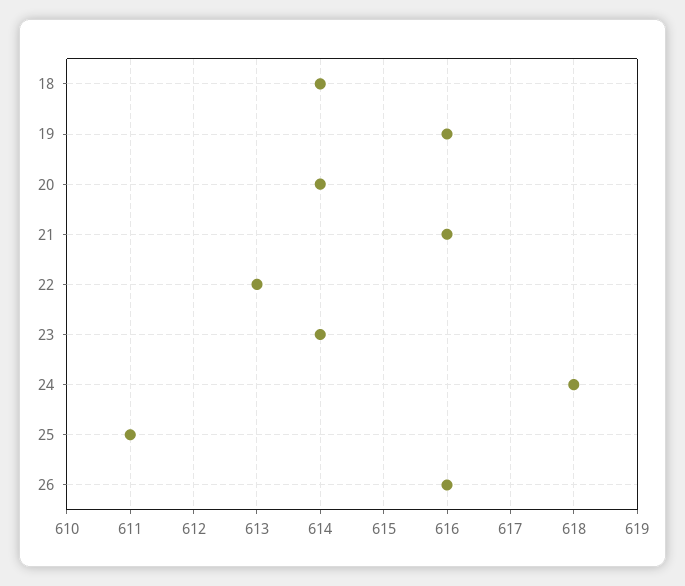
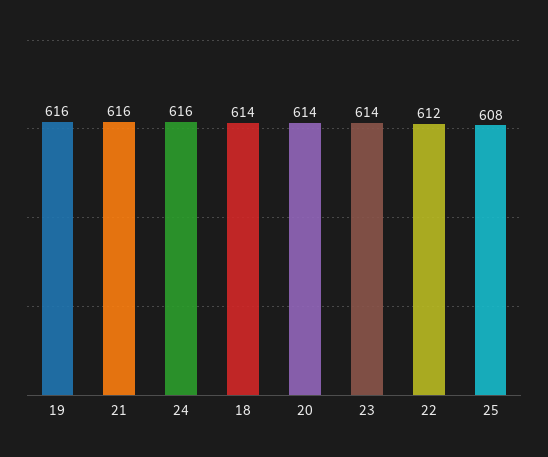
  {
    "18": 614,
    "19": 616,
    "20": 614,
    "21": 616,
-   "22": 613,
+   "22": 612,
    "23": 614,
-   "24": 618,
+   "24": 616,
-   "25": 611,
+   "25": 608
-   "26": 616
  }

